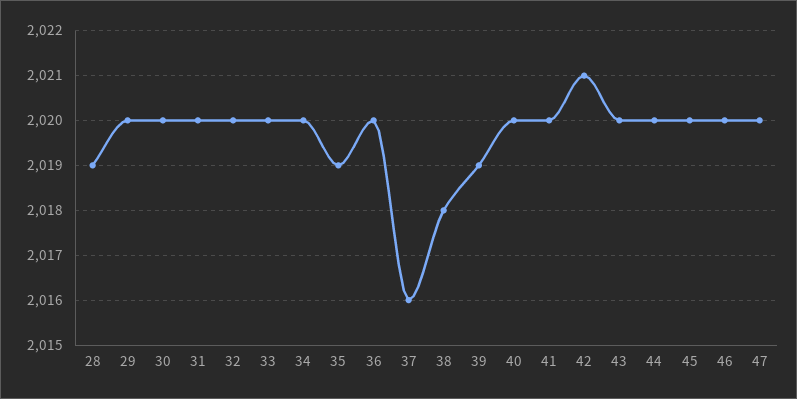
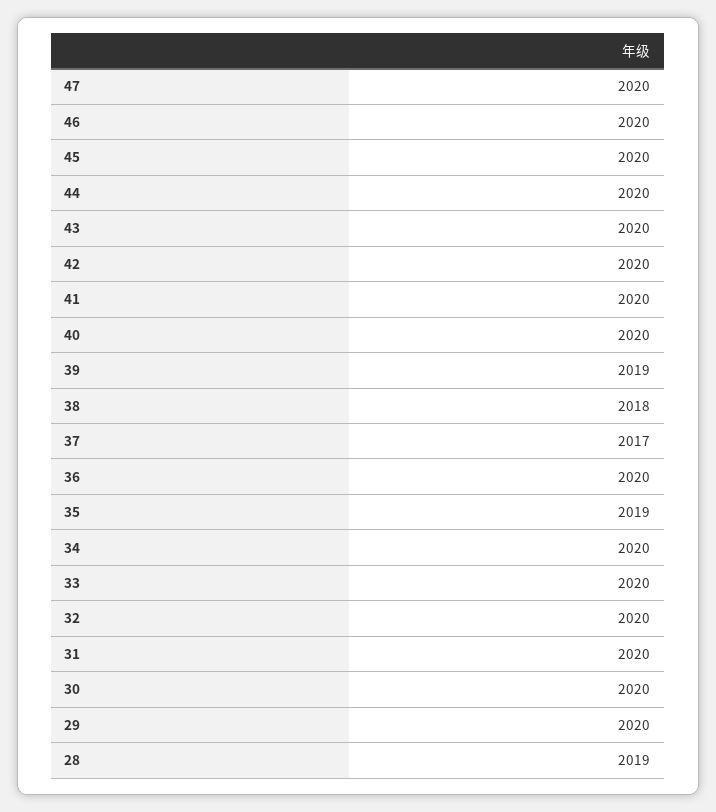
  {
    "28": 2019,
    "29": 2020,
    "30": 2020,
    "31": 2020,
    "32": 2020,
    "33": 2020,
    "34": 2020,
    "35": 2019,
    "36": 2020,
-   "37": 2016,
+   "37": 2017,
    "38": 2018,
    "39": 2019,
    "40": 2020,
    "41": 2020,
-   "42": 2021,
+   "42": 2020,
    "43": 2020,
    "44": 2020,
    "45": 2020,
    "46": 2020,
    "47": 2020
  }

